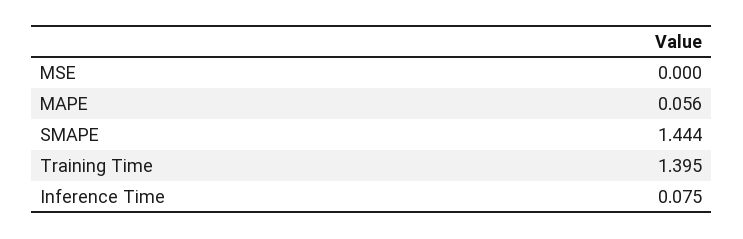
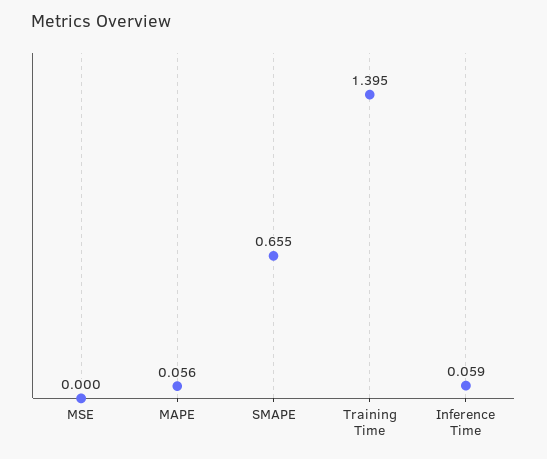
  {
    "MSE": 0,
    "MAPE": 0.056,
-   "SMAPE": 1.444,
+   "SMAPE": 0.655,
    "Training Time": 1.395,
-   "Inference Time": 0.075
+   "Inference Time": 0.059
  }

